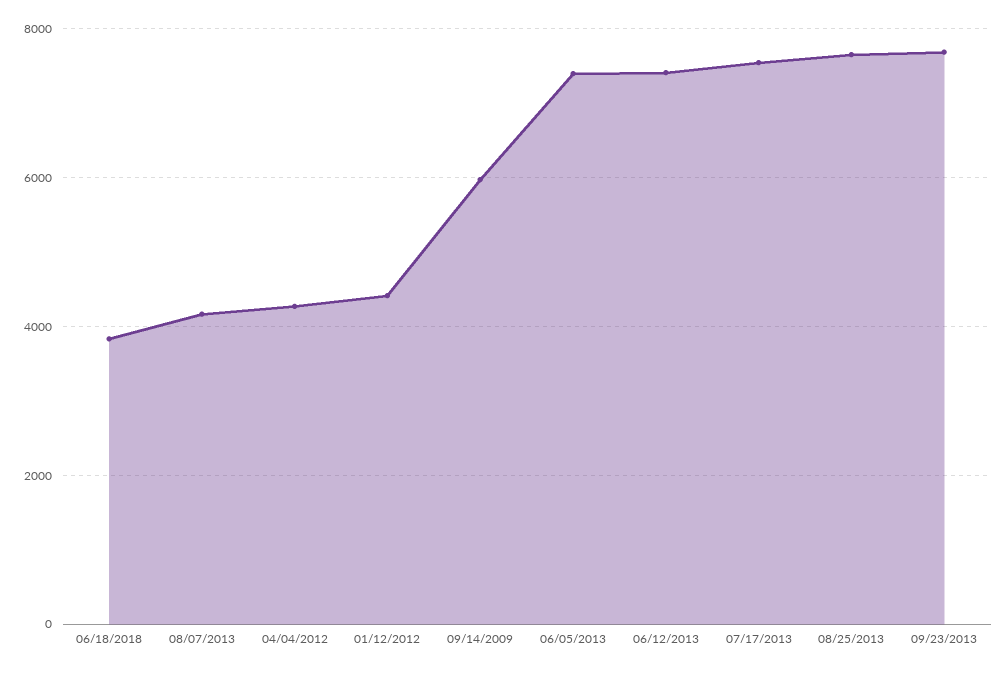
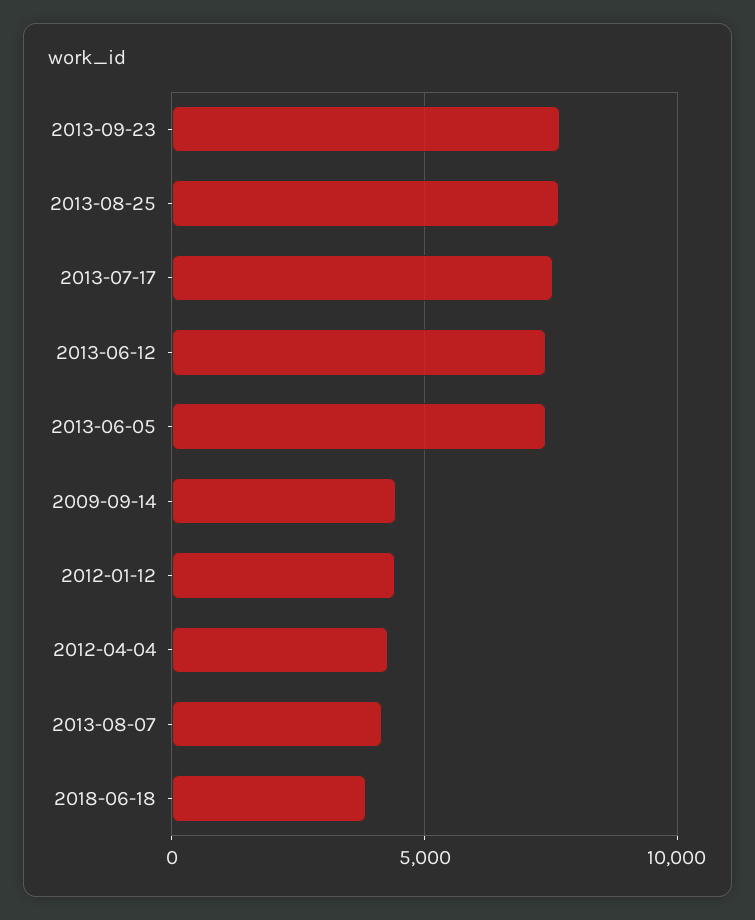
  {
    "06/18/2018": 3800,
    "08/07/2013": 4200,
    "04/04/2012": 4200,
    "01/12/2012": 4400,
-   "09/14/2009": 6000,
+   "09/14/2009": 4500,
    "06/05/2013": 7400,
    "06/12/2013": 7400,
    "07/17/2013": 7600,
    "08/25/2013": 7600,
    "09/23/2013": 7600
  }

